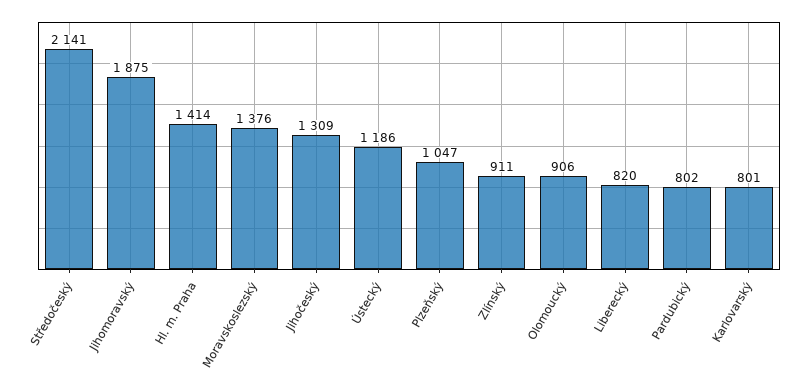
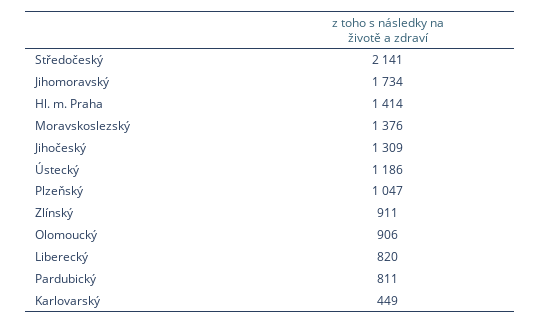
  {
    "Středočeský": 2141,
-   "Jihomoravský": 1875,
+   "Jihomoravský": 1734,
    "Hl. m. Praha": 1414,
    "Moravskoslezský": 1376,
    "Jihočeský": 1309,
    "Ústecký": 1186,
    "Plzeňský": 1047,
    "Zlínský": 911,
    "Olomoucký": 906,
    "Liberecký": 820,
-   "Pardubický": 802,
+   "Pardubický": 811,
-   "Karlovarský": 801
+   "Karlovarský": 449
  }

